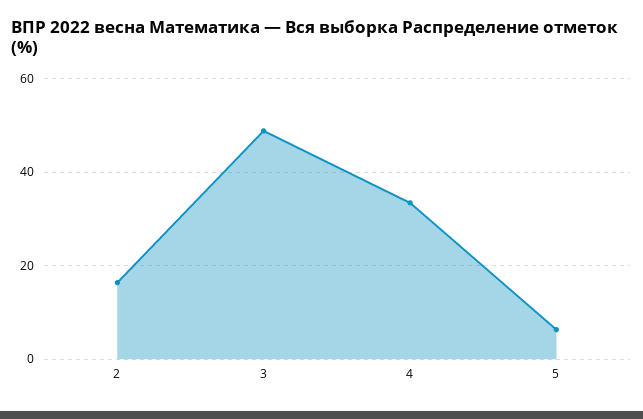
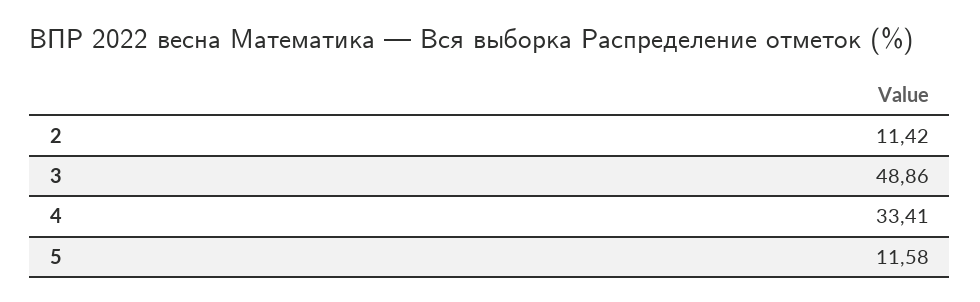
  {
-   "2": 16,
+   "2": 11.42,
    "3": 48.86,
    "4": 33.41,
-   "5": 6
+   "5": 11.58
  }

